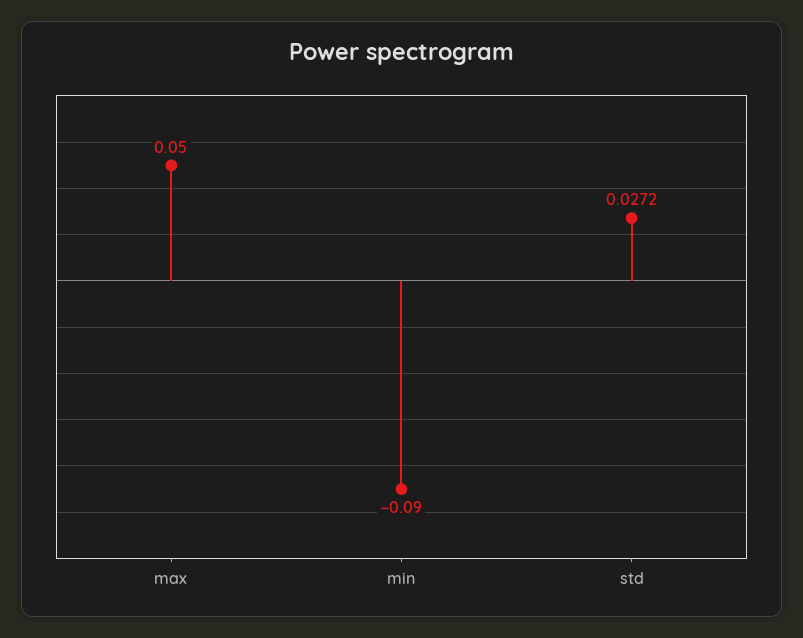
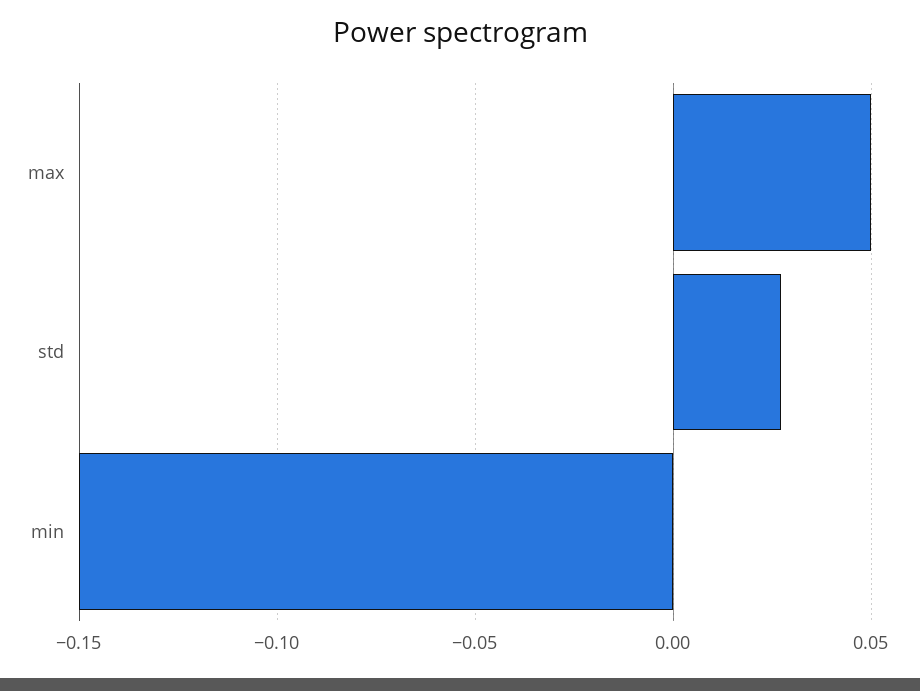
  {
    "max": 0.05,
-   "min": -0.09,
+   "min": -0.15,
    "std": 0.0272
  }

